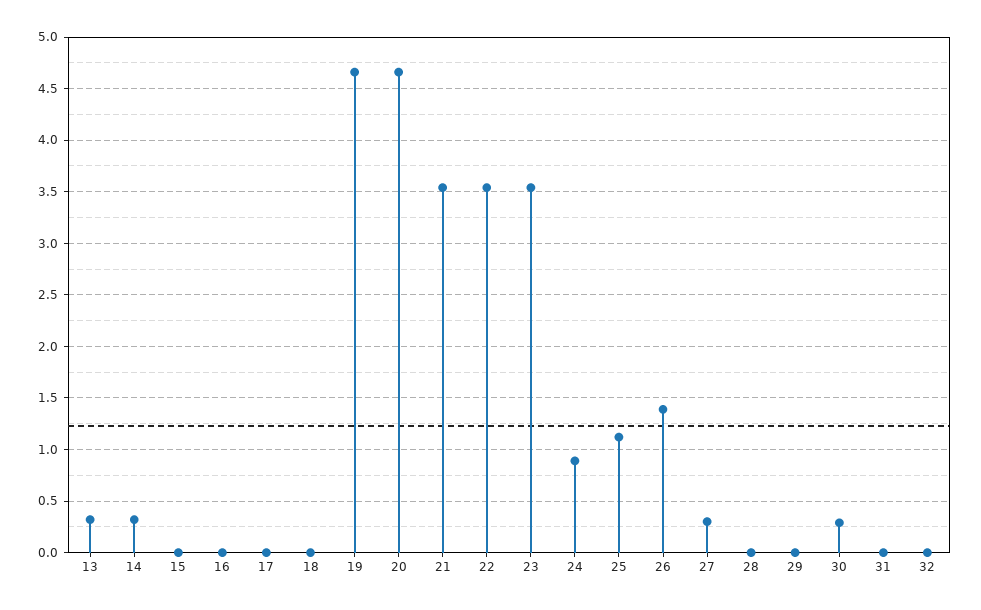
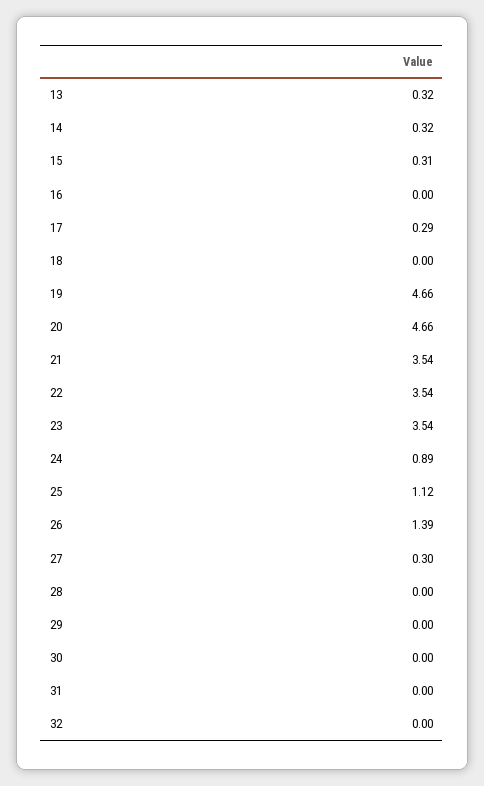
  {
    "13": 0.32,
    "14": 0.32,
-   "15": 0,
+   "15": 0.31,
    "16": 0,
-   "17": 0,
+   "17": 0.29,
    "18": 0,
    "19": 4.66,
    "20": 4.66,
    "21": 3.54,
    "22": 3.54,
    "23": 3.54,
    "24": 0.89,
    "25": 1.12,
    "26": 1.39,
    "27": 0.3,
    "28": 0,
    "29": 0,
-   "30": 0.3,
+   "30": 0,
    "31": 0,
    "32": 0
  }

